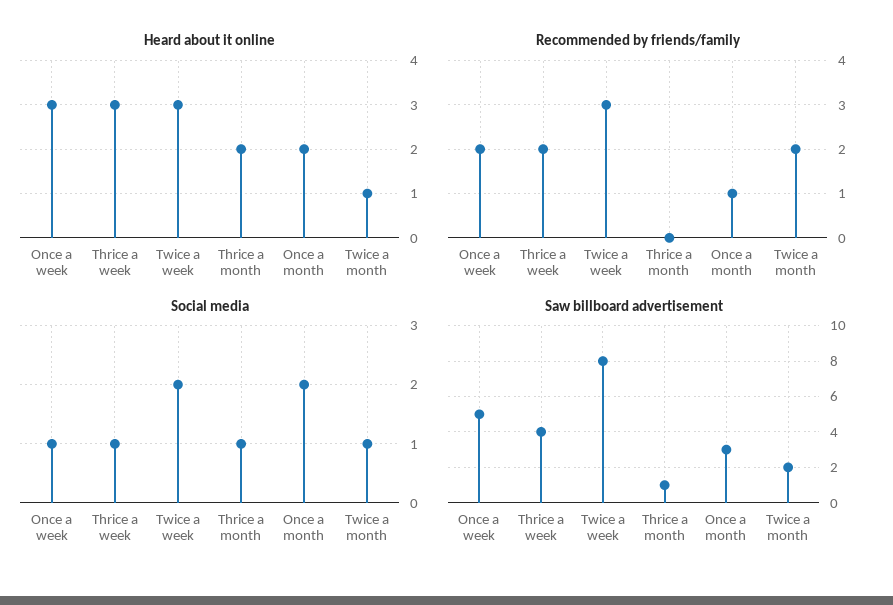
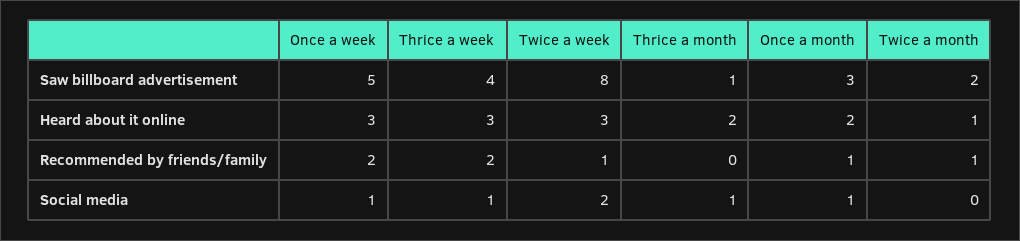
  {
    "Heard about it online": {
      "Once a week": 3,
      "Thrice a week": 3,
      "Twice a week": 3,
      "Thrice a month": 2,
      "Once a month": 2,
      "Twice a month": 1
    },
    "Recommended by friends/family": {
      "Once a week": 2,
      "Thrice a week": 2,
-     "Twice a week": 3,
+     "Twice a week": 1,
      "Thrice a month": 0,
      "Once a month": 1,
-     "Twice a month": 2
+     "Twice a month": 1
    },
    "Social media": {
      "Once a week": 1,
      "Thrice a week": 1,
      "Twice a week": 2,
      "Thrice a month": 1,
-     "Once a month": 2,
+     "Once a month": 1,
-     "Twice a month": 1
+     "Twice a month": 0
    },
    "Saw billboard advertisement": {
      "Once a week": 5,
      "Thrice a week": 4,
      "Twice a week": 8,
      "Thrice a month": 1,
      "Once a month": 3,
      "Twice a month": 2
    }
  }

